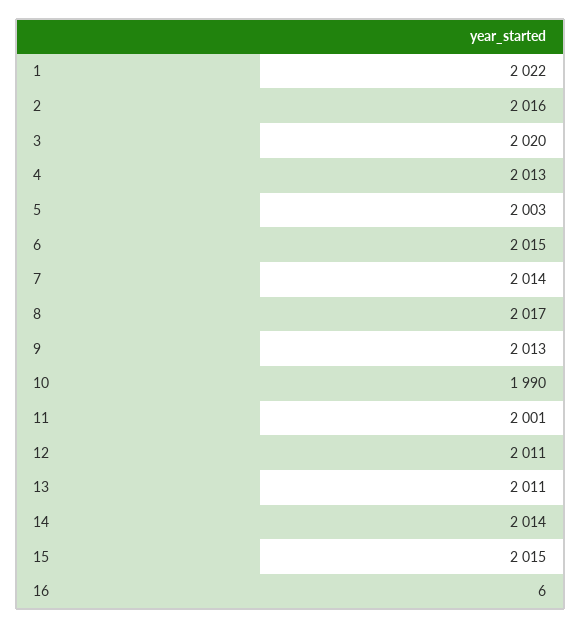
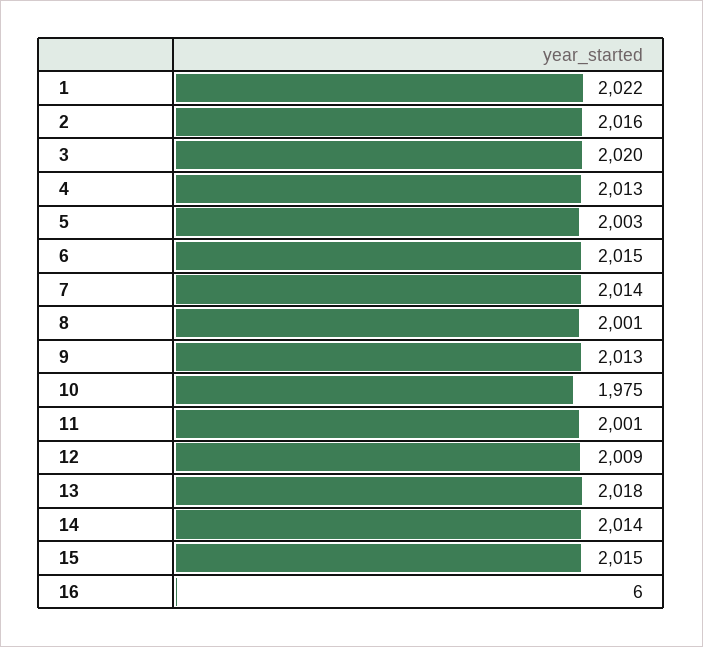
  {
    "1": 2022,
    "2": 2016,
    "3": 2020,
    "4": 2013,
    "5": 2003,
    "6": 2015,
    "7": 2014,
-   "8": 2017,
+   "8": 2001,
    "9": 2013,
-   "10": 1990,
+   "10": 1975,
    "11": 2001,
-   "12": 2011,
+   "12": 2009,
-   "13": 2011,
+   "13": 2018,
    "14": 2014,
    "15": 2015,
    "16": 6
  }

